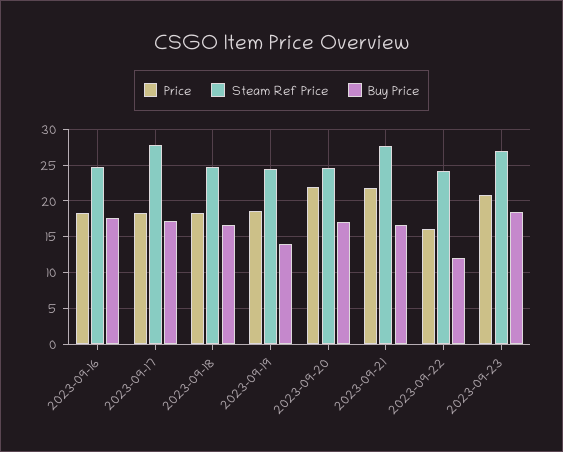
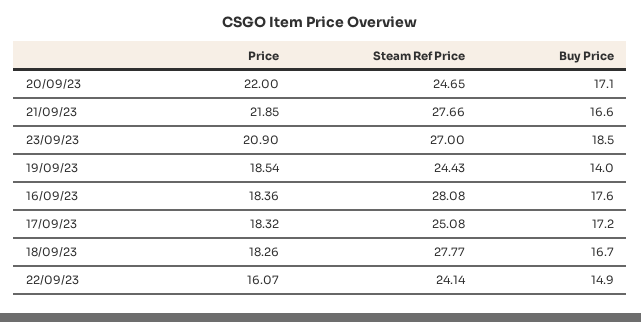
  {
    "Price": {
      "2023-09-16": 18.36,
      "2023-09-17": 18.32,
      "2023-09-18": 18.26,
      "2023-09-19": 18.54,
      "2023-09-20": 22,
      "2023-09-21": 21.85,
      "2023-09-22": 16.07,
      "2023-09-23": 20.9
    },
    "Steam Ref Price": {
-     "2023-09-16": 25,
+     "2023-09-16": 28.08,
-     "2023-09-17": 28,
+     "2023-09-17": 25.08,
-     "2023-09-18": 25,
+     "2023-09-18": 27.77,
      "2023-09-19": 24.43,
      "2023-09-20": 24.65,
      "2023-09-21": 27.66,
      "2023-09-22": 24.14,
      "2023-09-23": 27
    },
    "Buy Price": {
      "2023-09-16": 17.6,
      "2023-09-17": 17.2,
      "2023-09-18": 16.7,
      "2023-09-19": 14,
      "2023-09-20": 17.1,
      "2023-09-21": 16.6,
-     "2023-09-22": 12,
+     "2023-09-22": 14.9,
      "2023-09-23": 18.5
    }
  }

